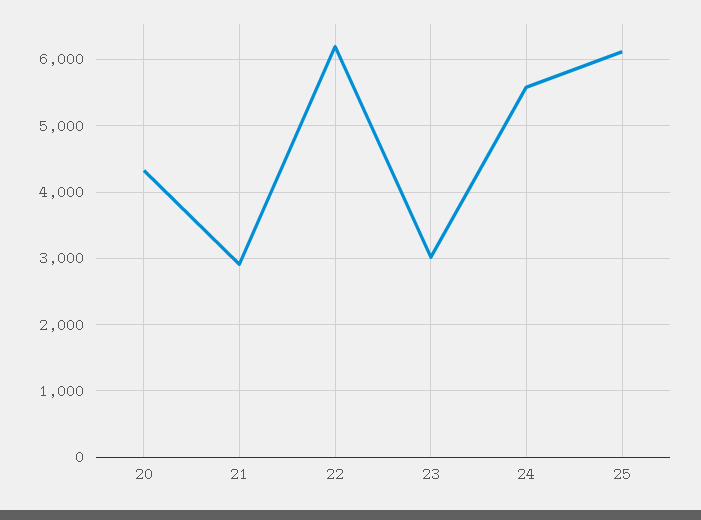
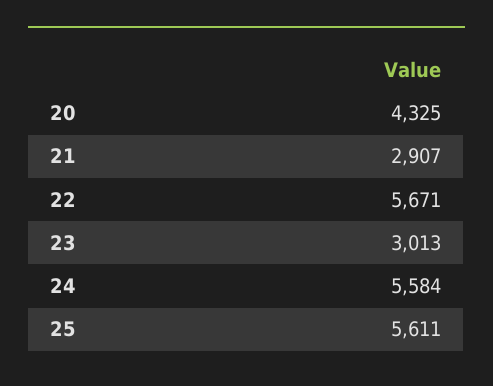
  {
    "20": 4325,
    "21": 2907,
-   "22": 6200,
+   "22": 5671,
    "23": 3013,
    "24": 5584,
-   "25": 6100
+   "25": 5611
  }

